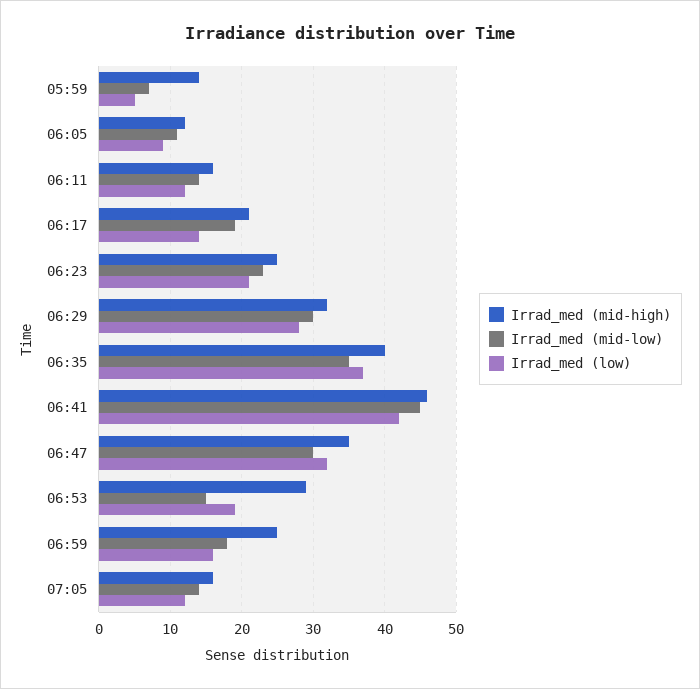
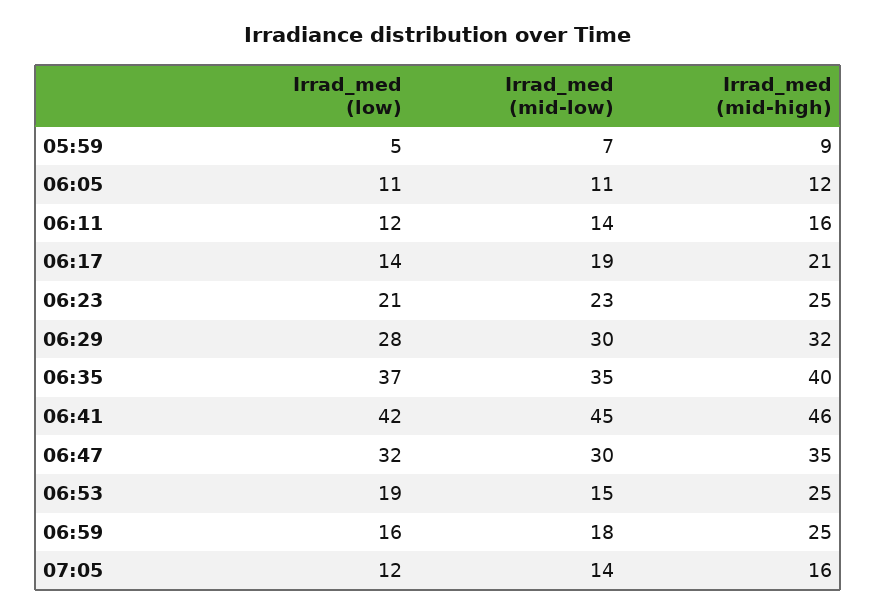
  {
    "Irrad_med (mid-high)": {
-     "05:59": 14,
+     "05:59": 9,
      "06:05": 12,
      "06:11": 16,
      "06:17": 21,
      "06:23": 25,
      "06:29": 32,
      "06:35": 40,
      "06:41": 46,
      "06:47": 35,
-     "06:53": 29,
+     "06:53": 25,
      "06:59": 25,
      "07:05": 16
    },
    "Irrad_med (mid-low)": {
      "05:59": 7,
      "06:05": 11,
      "06:11": 14,
      "06:17": 19,
      "06:23": 23,
      "06:29": 30,
      "06:35": 35,
      "06:41": 45,
      "06:47": 30,
      "06:53": 15,
      "06:59": 18,
      "07:05": 14
    },
    "Irrad_med (low)": {
      "05:59": 5,
-     "06:05": 9,
+     "06:05": 11,
      "06:11": 12,
      "06:17": 14,
      "06:23": 21,
      "06:29": 28,
      "06:35": 37,
      "06:41": 42,
      "06:47": 32,
      "06:53": 19,
      "06:59": 16,
      "07:05": 12
    }
  }

